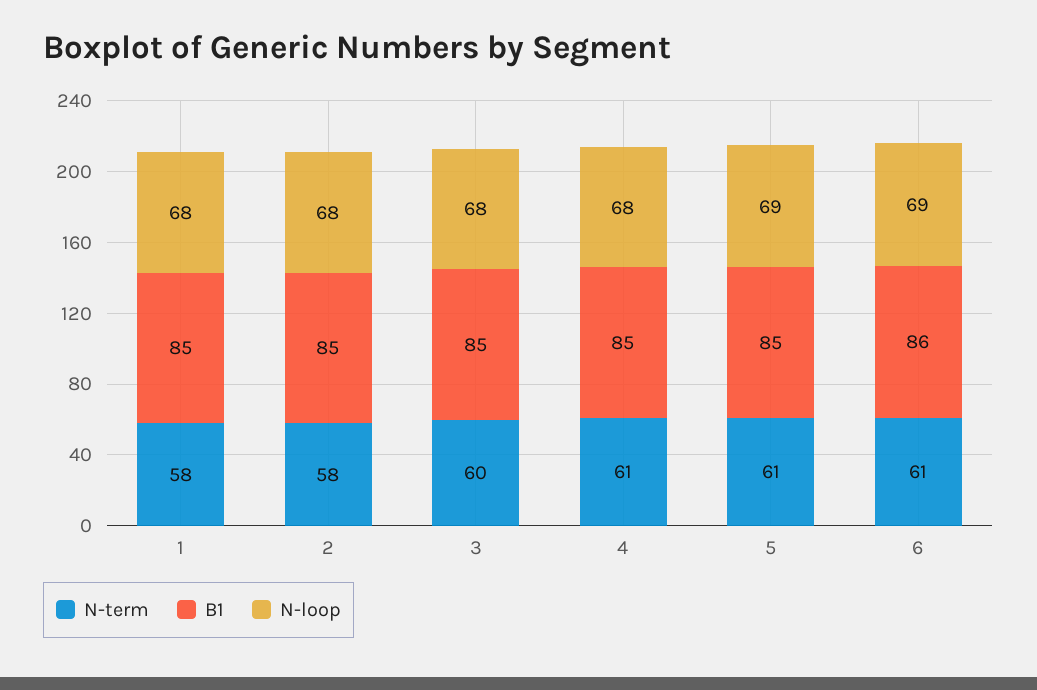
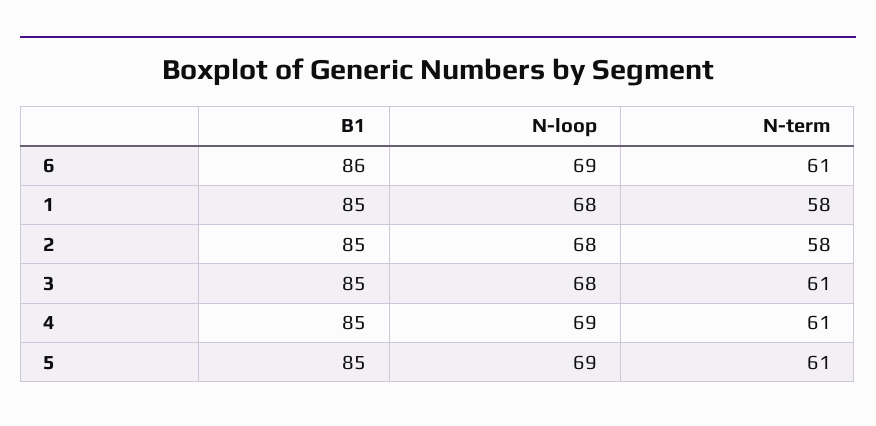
  {
    "N-term": {
      "1": 58,
      "2": 58,
-     "3": 60,
+     "3": 61,
      "4": 61,
      "5": 61,
      "6": 61
    },
    "B1": {
      "1": 85,
      "2": 85,
      "3": 85,
      "4": 85,
      "5": 85,
      "6": 86
    },
    "N-loop": {
      "1": 68,
      "2": 68,
      "3": 68,
-     "4": 68,
+     "4": 69,
      "5": 69,
      "6": 69
    }
  }

